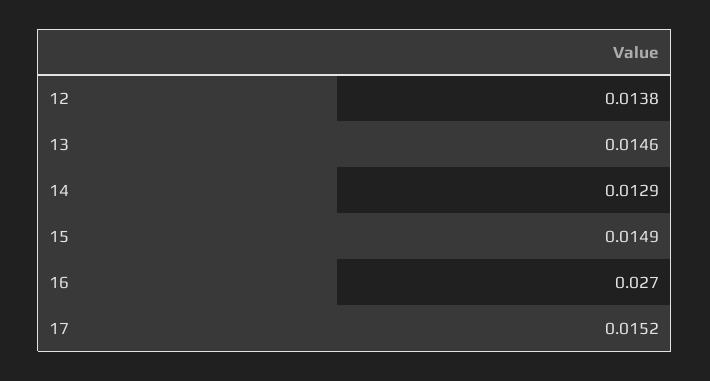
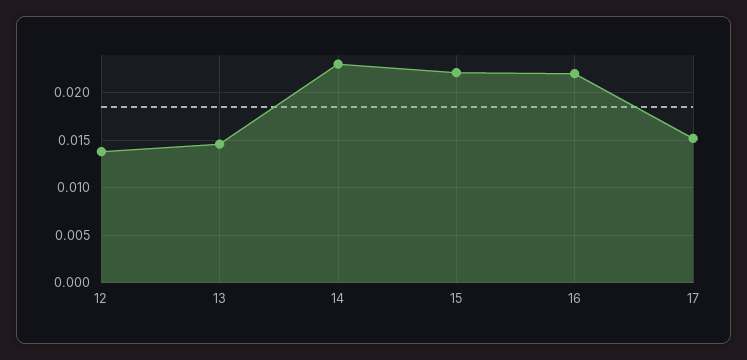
  {
    "12": 0.0138,
    "13": 0.0146,
-   "14": 0.0129,
+   "14": 0.023,
-   "15": 0.0149,
+   "15": 0.022,
-   "16": 0.027,
+   "16": 0.022,
    "17": 0.0152
  }

